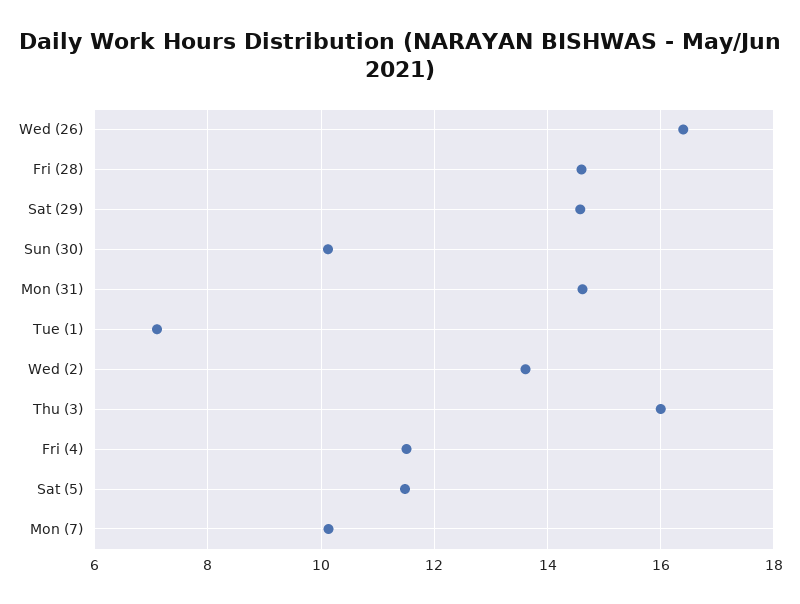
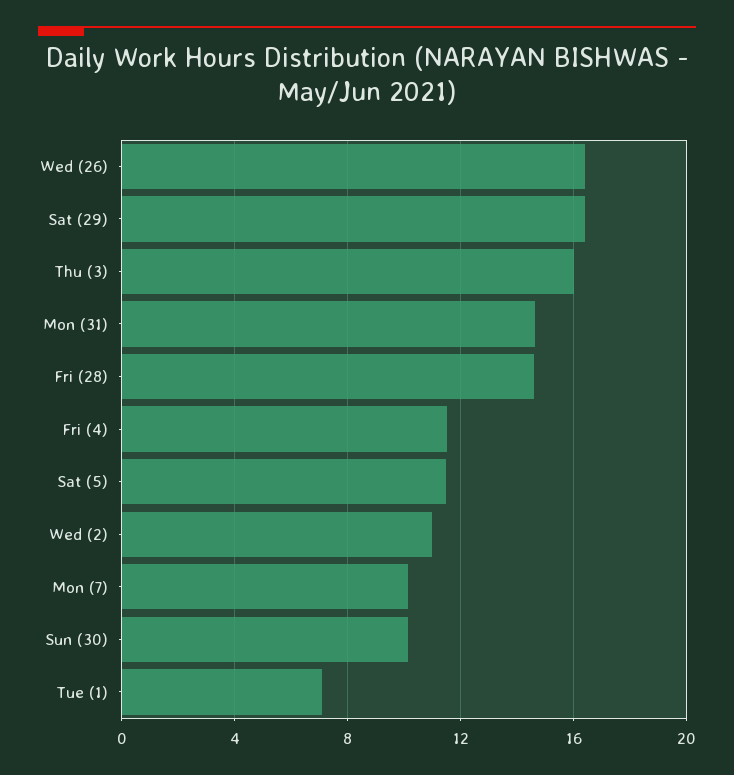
  {
    "Wed (26)": 16.4,
    "Fri (28)": 14.6,
-   "Sat (29)": 14.6,
+   "Sat (29)": 16.5,
    "Sun (30)": 10.2,
    "Mon (31)": 14.6,
    "Tue (1)": 7.2,
-   "Wed (2)": 13.6,
+   "Wed (2)": 11,
    "Thu (3)": 16,
    "Fri (4)": 11.6,
    "Sat (5)": 11.4,
    "Mon (7)": 10.2
  }

